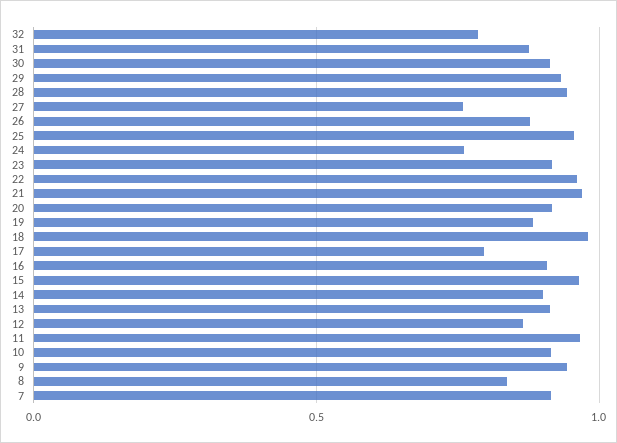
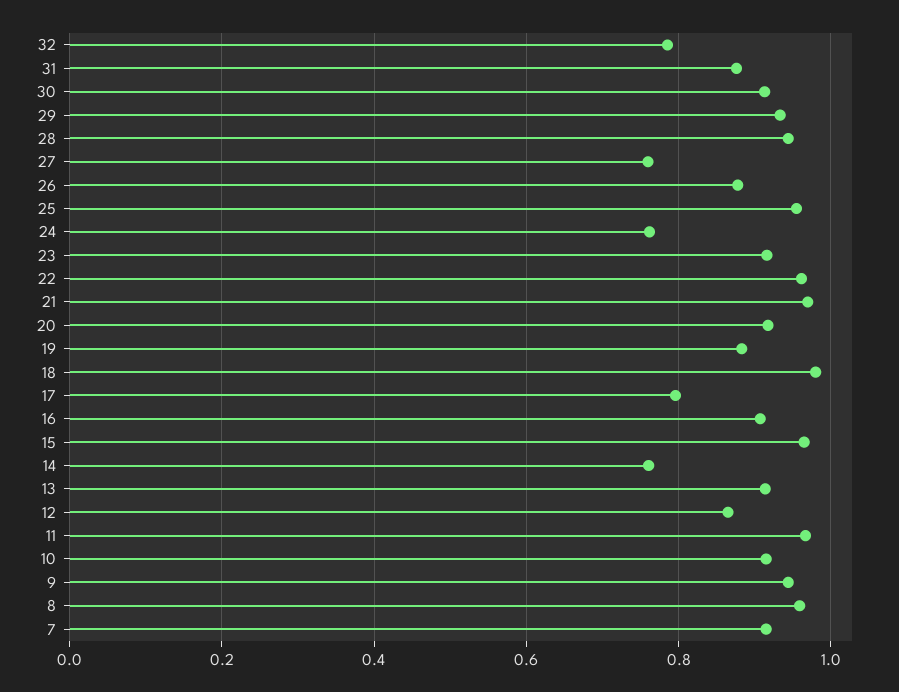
  {
    "32": 0.78,
    "31": 0.88,
    "30": 0.92,
    "29": 0.94,
    "28": 0.94,
    "27": 0.76,
    "26": 0.88,
    "25": 0.96,
    "24": 0.76,
    "23": 0.92,
    "22": 0.96,
    "21": 0.96,
    "20": 0.92,
    "19": 0.88,
    "18": 0.98,
    "17": 0.8,
    "16": 0.9,
    "15": 0.96,
-   "14": 0.9,
+   "14": 0.76,
    "13": 0.92,
    "12": 0.86,
    "11": 0.96,
    "10": 0.92,
    "9": 0.94,
-   "8": 0.85,
+   "8": 0.96,
    "7": 0.92
  }

